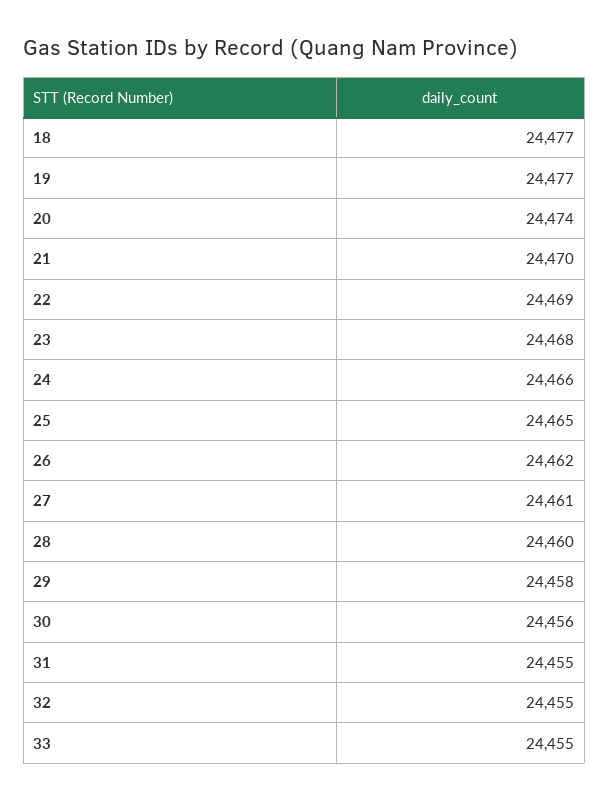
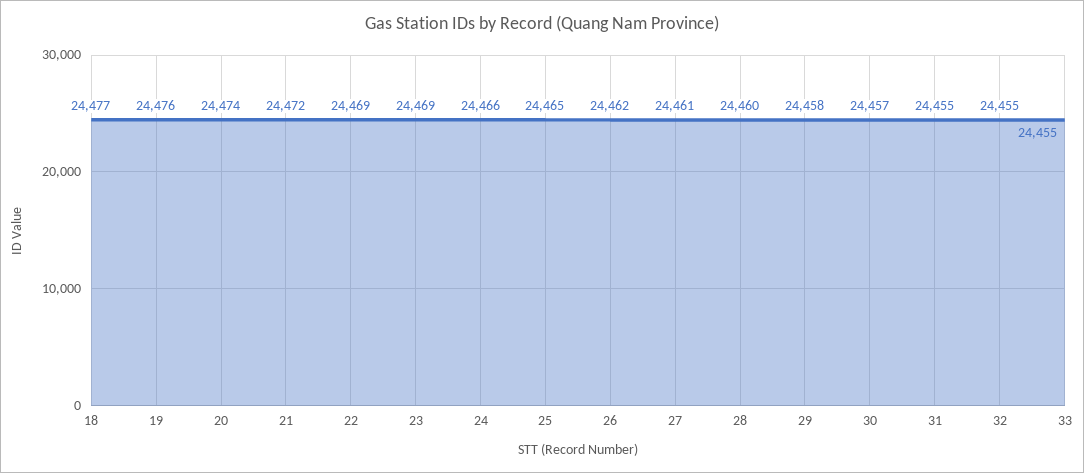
  {
    "18": 24477,
-   "19": 24477,
+   "19": 24476,
    "20": 24474,
-   "21": 24470,
+   "21": 24472,
    "22": 24469,
-   "23": 24468,
+   "23": 24469,
    "24": 24466,
    "25": 24465,
    "26": 24462,
    "27": 24461,
    "28": 24460,
    "29": 24458,
-   "30": 24456,
+   "30": 24457,
    "31": 24455,
    "32": 24455,
    "33": 24455
  }

